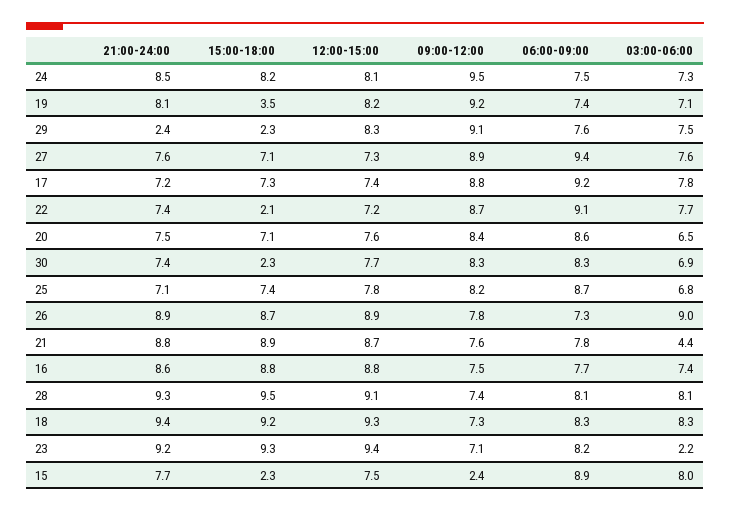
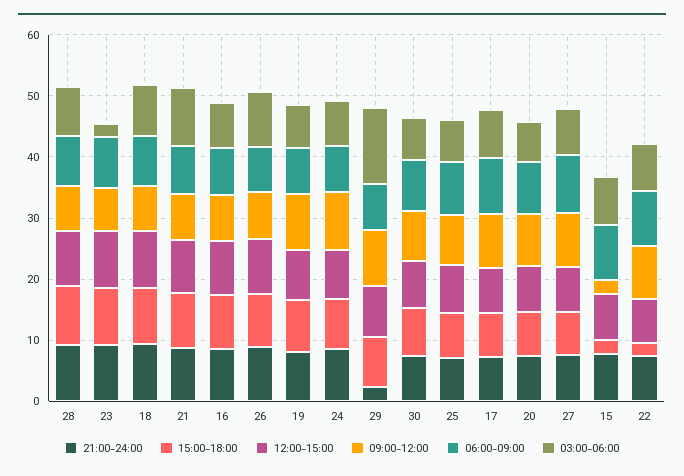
  {
    "21:00-24:00": {
      "24": 8.5,
      "19": 8.1,
      "29": 2.4,
      "27": 7.6,
      "17": 7.2,
      "22": 7.4,
      "20": 7.5,
      "30": 7.4,
      "25": 7.1,
      "26": 8.9,
      "21": 8.8,
      "16": 8.6,
      "28": 9.3,
      "18": 9.4,
      "23": 9.2,
      "15": 7.7
    },
    "15:00-18:00": {
      "24": 8.2,
-     "19": 3.5,
+     "19": 8,
-     "29": 2.3,
+     "29": 8,
      "27": 7.1,
      "17": 7.3,
      "22": 2.1,
      "20": 7.1,
-     "30": 2.3,
+     "30": 8,
      "25": 7.4,
      "26": 8.7,
      "21": 8.9,
      "16": 8.8,
      "28": 9.5,
      "18": 9.2,
      "23": 9.3,
      "15": 2.3
    },
    "12:00-15:00": {
      "24": 8.1,
      "19": 8.2,
      "29": 8.3,
      "27": 7.3,
      "17": 7.4,
      "22": 7.2,
      "20": 7.6,
      "30": 7.7,
      "25": 7.8,
      "26": 8.9,
      "21": 8.7,
      "16": 8.8,
      "28": 9.1,
      "18": 9.3,
      "23": 9.4,
      "15": 7.5
    },
    "09:00-12:00": {
      "24": 9.5,
      "19": 9.2,
      "29": 9.1,
      "27": 8.9,
      "17": 8.8,
      "22": 8.7,
      "20": 8.4,
      "30": 8.3,
      "25": 8.2,
      "26": 7.8,
      "21": 7.6,
      "16": 7.5,
      "28": 7.4,
      "18": 7.3,
      "23": 7.1,
      "15": 2.4
    },
    "06:00-09:00": {
      "24": 7.5,
      "19": 7.4,
      "29": 7.6,
      "27": 9.4,
      "17": 9.2,
      "22": 9.1,
      "20": 8.6,
      "30": 8.3,
      "25": 8.7,
      "26": 7.3,
      "21": 7.8,
      "16": 7.7,
      "28": 8.1,
      "18": 8.3,
      "23": 8.2,
      "15": 8.9
    },
    "03:00-06:00": {
      "24": 7.3,
      "19": 7.1,
-     "29": 7.5,
+     "29": 12,
      "27": 7.6,
      "17": 7.8,
      "22": 7.7,
      "20": 6.5,
      "30": 6.9,
      "25": 6.8,
      "26": 9,
-     "21": 4.4,
+     "21": 10,
      "16": 7.4,
      "28": 8.1,
      "18": 8.3,
      "23": 2.2,
      "15": 8
    }
  }

